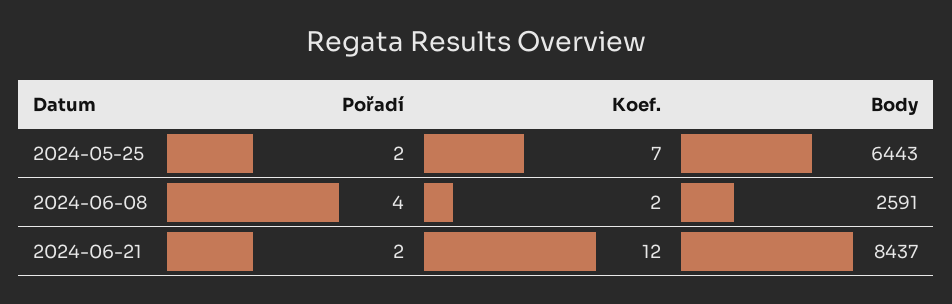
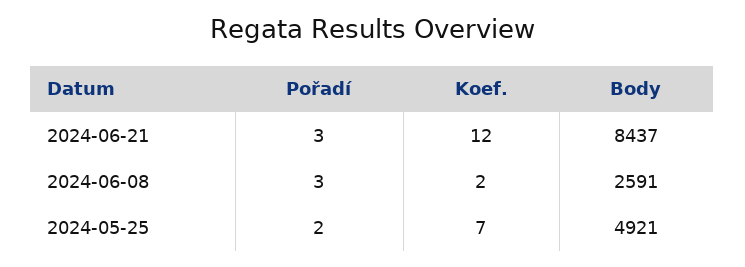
  {
    "Pořadí": {
      "2024-05-25": 2,
-     "2024-06-08": 4,
+     "2024-06-08": 3,
-     "2024-06-21": 2
+     "2024-06-21": 3
    },
    "Koef.": {
      "2024-05-25": 7,
      "2024-06-08": 2,
      "2024-06-21": 12
    },
    "Body": {
-     "2024-05-25": 6443,
+     "2024-05-25": 4921,
      "2024-06-08": 2591,
      "2024-06-21": 8437
    }
  }

